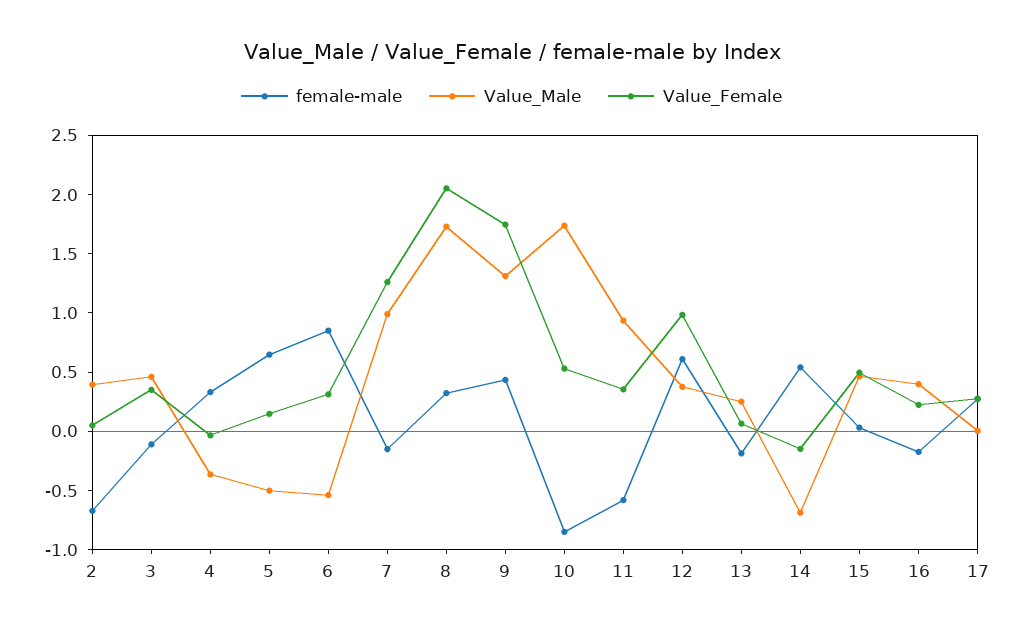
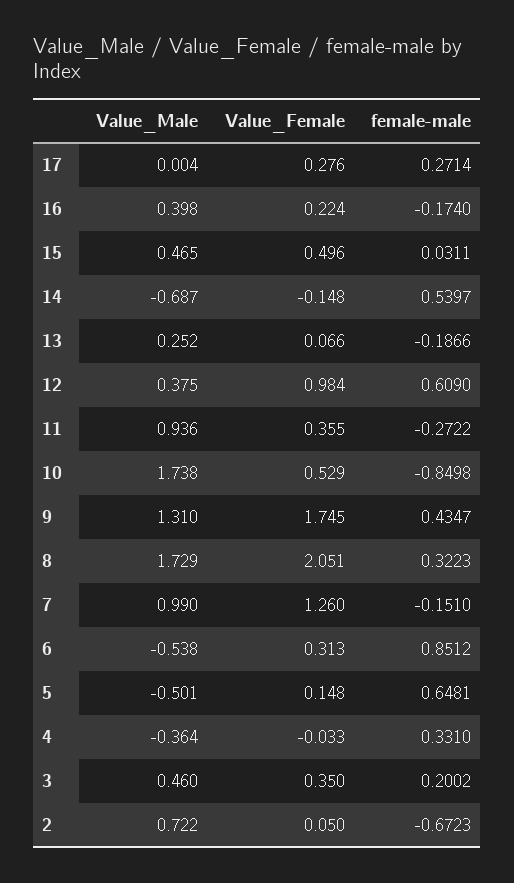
  {
    "female-male": {
      "2": -0.6723,
-     "3": -0.1,
+     "3": 0.2002,
      "4": 0.331,
      "5": 0.6481,
      "6": 0.8512,
      "7": -0.151,
      "8": 0.3223,
      "9": 0.4347,
      "10": -0.8498,
-     "11": -0.6,
+     "11": -0.2722,
      "12": 0.609,
      "13": -0.1866,
      "14": 0.5397,
      "15": 0.0311,
      "16": -0.174,
      "17": 0.2714
    },
    "Value_Male": {
-     "2": 0.4,
+     "2": 0.722,
      "3": 0.46,
      "4": -0.364,
      "5": -0.501,
      "6": -0.538,
      "7": 0.99,
      "8": 1.729,
      "9": 1.31,
      "10": 1.738,
      "11": 0.936,
      "12": 0.375,
      "13": 0.252,
      "14": -0.687,
      "15": 0.465,
      "16": 0.398,
      "17": 0.004
    },
    "Value_Female": {
      "2": 0.05,
      "3": 0.35,
      "4": -0.033,
      "5": 0.148,
      "6": 0.313,
      "7": 1.26,
      "8": 2.051,
      "9": 1.745,
      "10": 0.529,
      "11": 0.355,
      "12": 0.984,
      "13": 0.066,
      "14": -0.148,
      "15": 0.496,
      "16": 0.224,
      "17": 0.276
    }
  }

